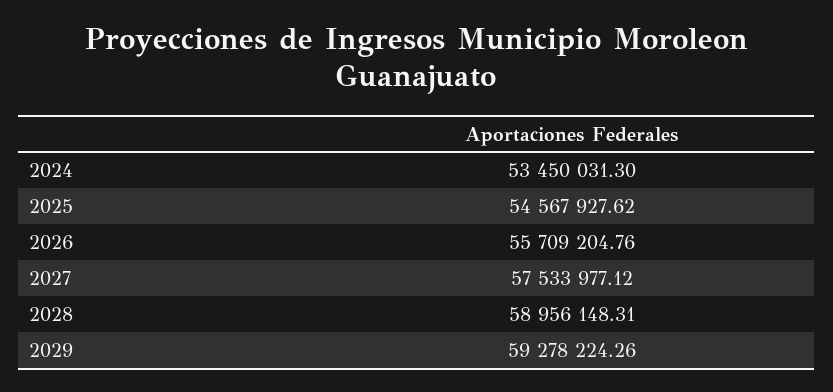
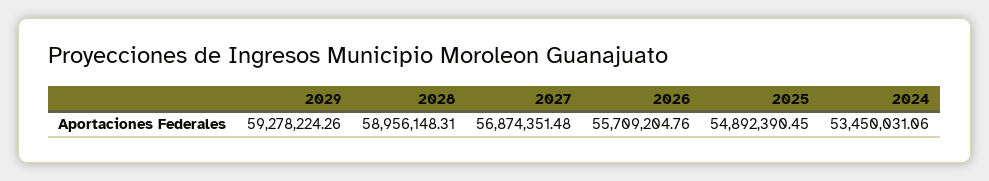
  {
-   "2024": 53450031.3,
+   "2024": 53450031.06,
-   "2025": 54567927.62,
+   "2025": 54892390.45,
    "2026": 55709204.76,
-   "2027": 57533977.12,
+   "2027": 56874351.48,
    "2028": 58956148.31,
    "2029": 59278224.26
  }

